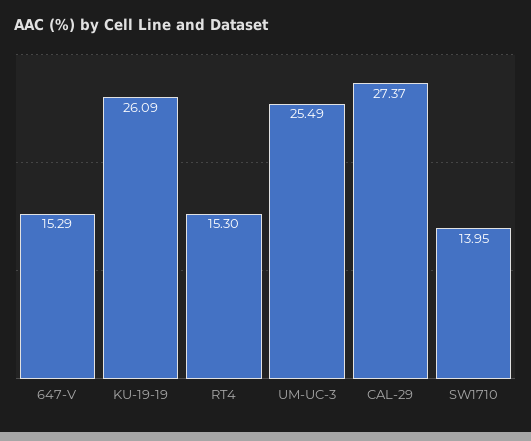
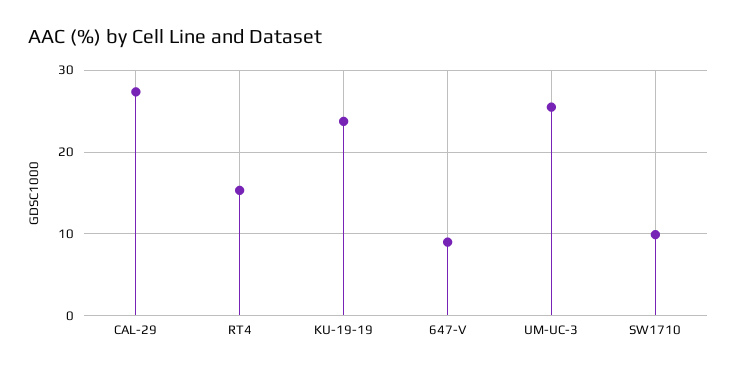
  {
-   "647-V": 15.29,
+   "647-V": 9,
-   "KU-19-19": 26.09,
+   "KU-19-19": 24,
    "RT4": 15.3,
    "UM-UC-3": 25.49,
    "CAL-29": 27.37,
-   "SW1710": 13.95
+   "SW1710": 10
  }

